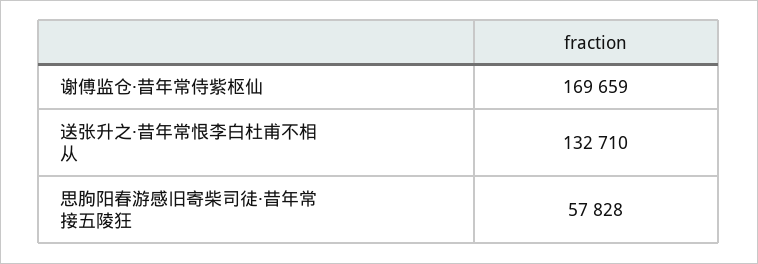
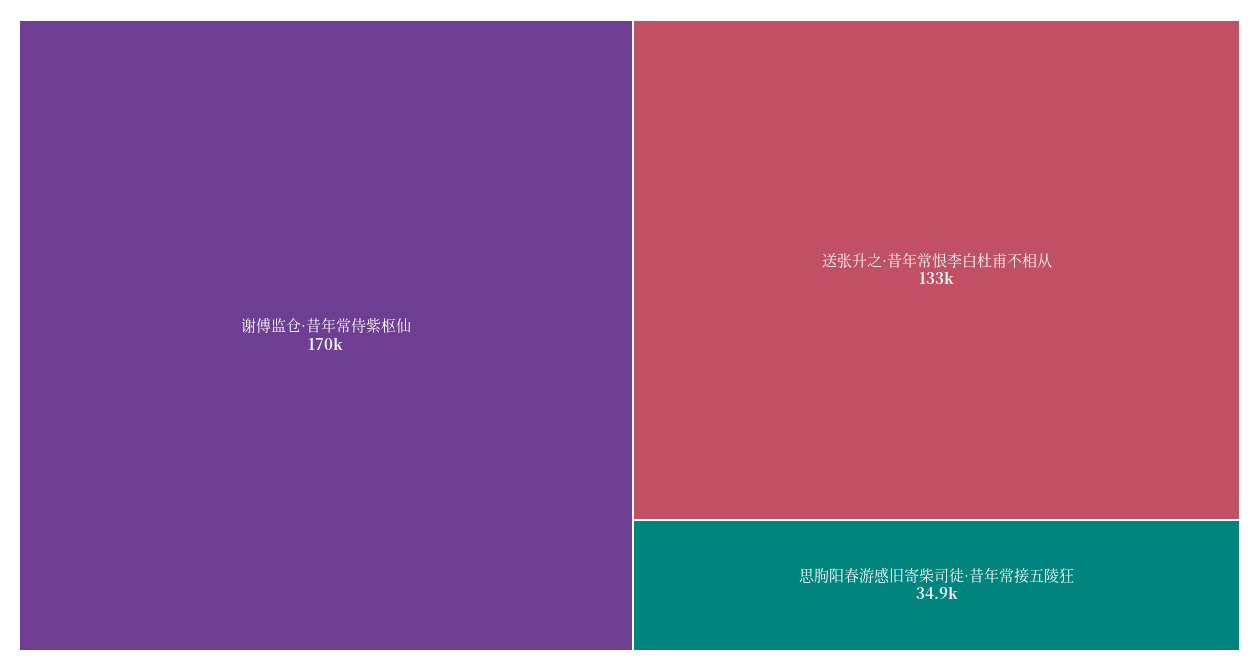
  {
    "谢傅监仓·昔年常侍紫枢仙": 169659,
    "送张升之·昔年常恨李白杜甫不相从": 132710,
-   "思朐阳春游感旧寄柴司徒·昔年常接五陵狂": 57828
+   "思朐阳春游感旧寄柴司徒·昔年常接五陵狂": 34900
  }

